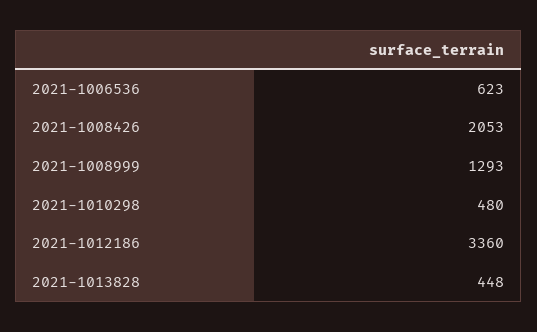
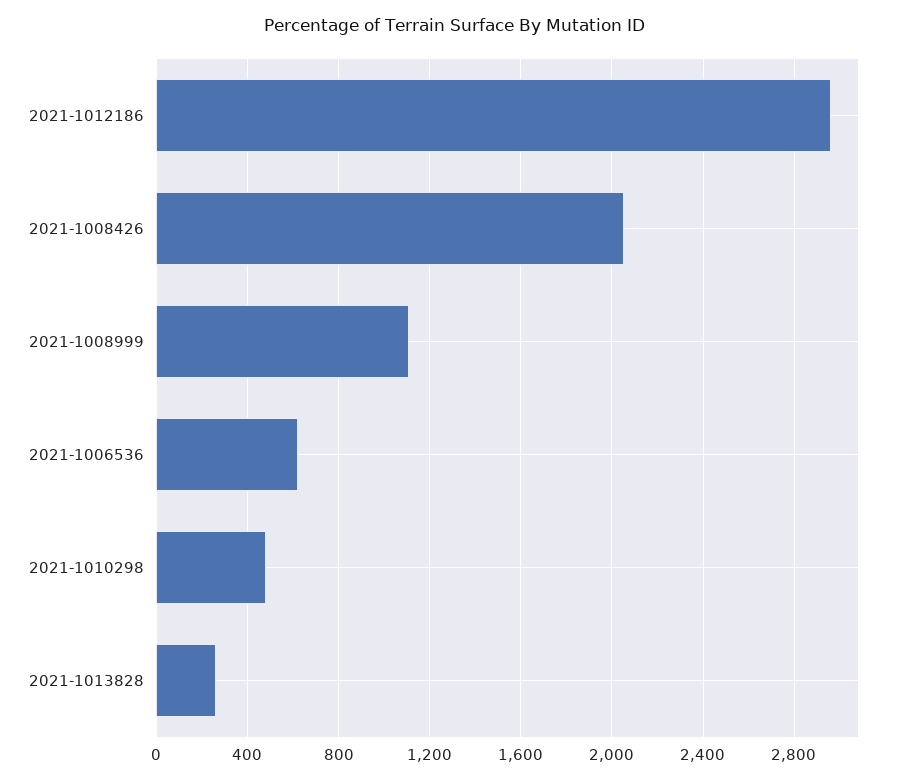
  {
    "2021-1006536": 623,
    "2021-1008426": 2053,
-   "2021-1008999": 1293,
+   "2021-1008999": 1100,
    "2021-1010298": 480,
-   "2021-1012186": 3360,
+   "2021-1012186": 2950,
-   "2021-1013828": 448
+   "2021-1013828": 250
  }

